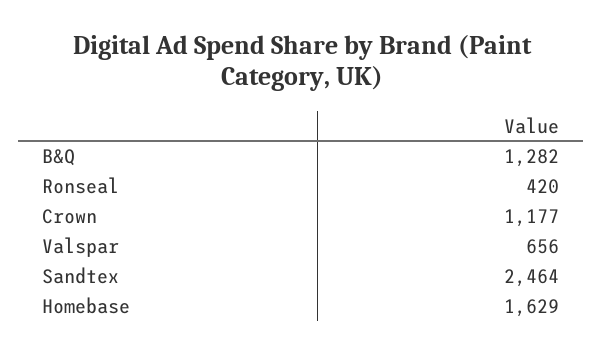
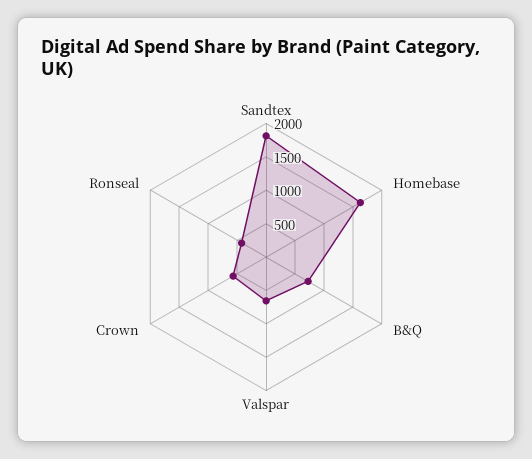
  {
-   "B&Q": 1282,
+   "B&Q": 750,
    "Ronseal": 420,
-   "Crown": 1177,
+   "Crown": 500,
    "Valspar": 656,
-   "Sandtex": 2464,
+   "Sandtex": 1750,
    "Homebase": 1629
  }

